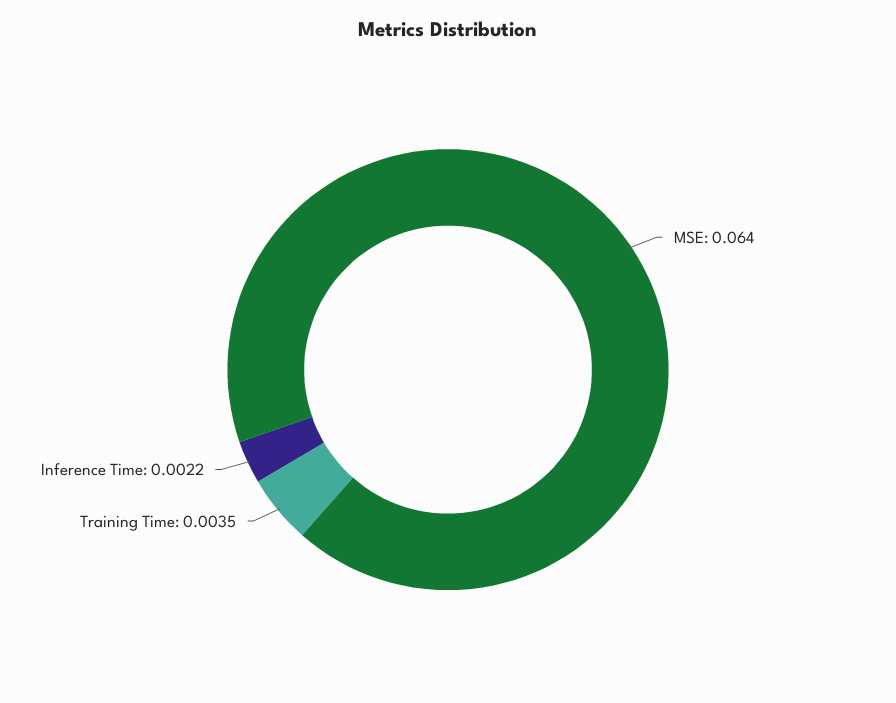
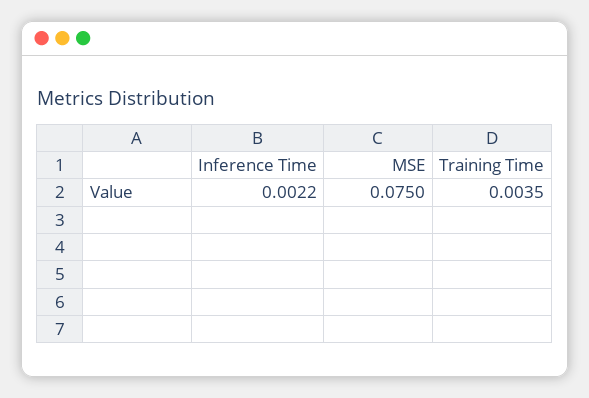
  {
-   "MSE": 0.064,
+   "MSE": 0.075,
    "Training Time": 0.0035,
    "Inference Time": 0.0022
  }

